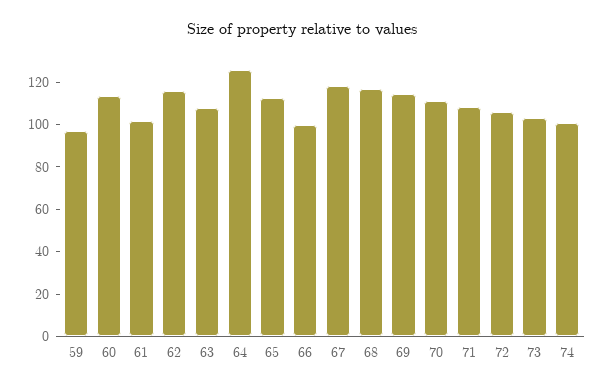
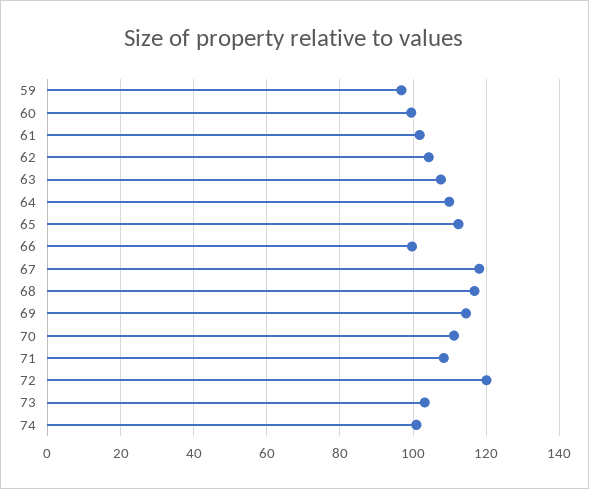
  {
    "59": 96,
-   "60": 115,
+   "60": 100,
    "61": 102,
-   "62": 115,
+   "62": 104,
    "63": 108,
-   "64": 125,
+   "64": 110,
    "65": 112,
    "66": 100,
    "67": 118,
    "68": 116,
    "69": 114,
    "70": 112,
    "71": 108,
-   "72": 105,
+   "72": 120,
    "73": 104,
    "74": 100
  }

